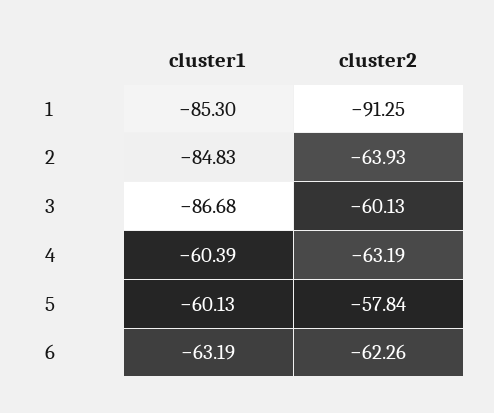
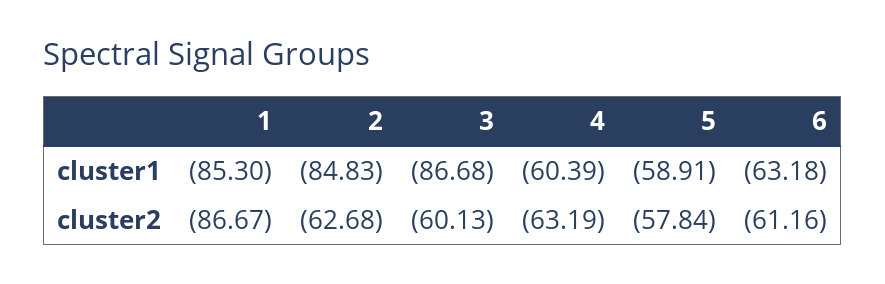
  {
    "cluster1": {
      "1": -85.3,
      "2": -84.83,
      "3": -86.68,
      "4": -60.39,
-     "5": -60.13,
+     "5": -58.91,
-     "6": -63.19
+     "6": -63.18
    },
    "cluster2": {
-     "1": -91.25,
+     "1": -86.67,
-     "2": -63.93,
+     "2": -62.68,
      "3": -60.13,
      "4": -63.19,
      "5": -57.84,
-     "6": -62.26
+     "6": -61.16
    }
  }

